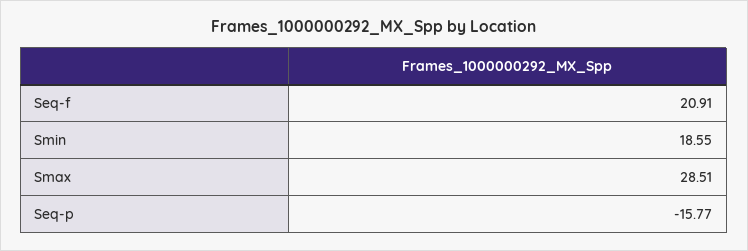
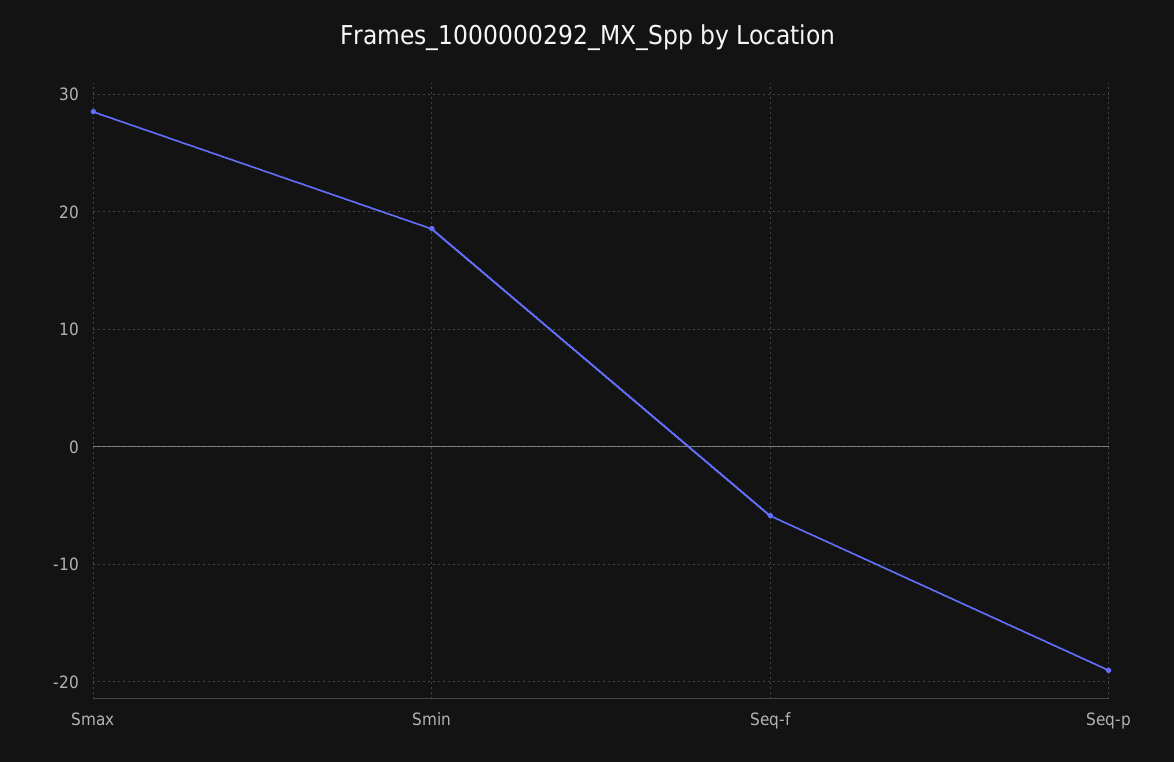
  {
-   "Seq-f": 20.91,
+   "Seq-f": -6,
    "Smin": 18.55,
    "Smax": 28.51,
-   "Seq-p": -15.77
+   "Seq-p": -19
  }

